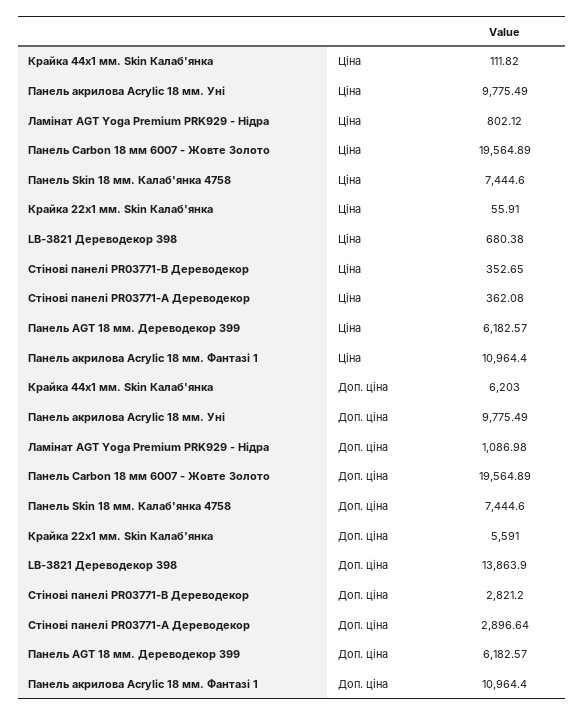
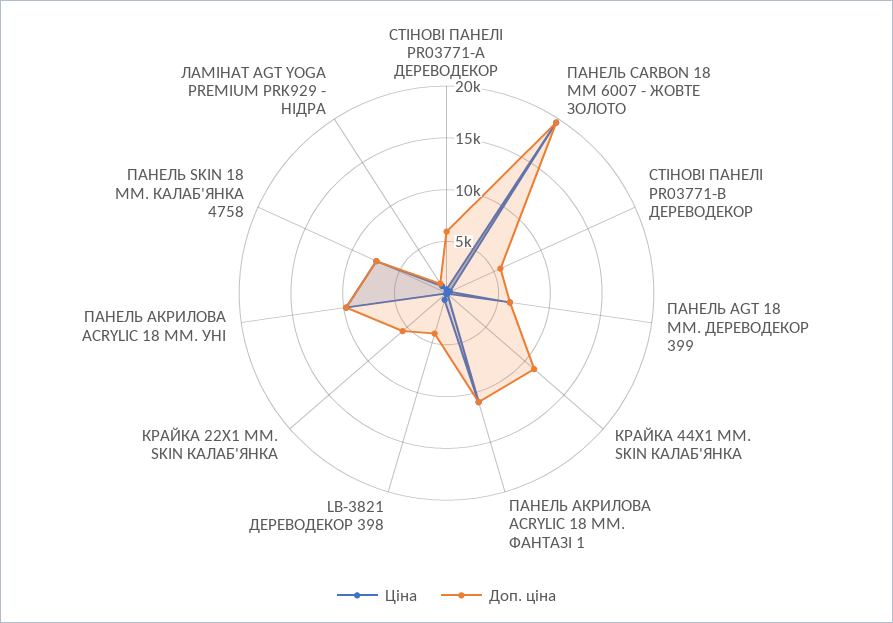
  {
    "Ціна": {
      "Крайка 44x1 мм. Skin Калаб'янка": 111.82,
      "Панель акрилова Acrylic 18 мм. Уні": 9775.49,
      "Ламінат AGT Yoga Premium PRK929 - Нідра": 802.12,
      "Панель Carbon 18 мм 6007 - Жовте Золото": 19564.89,
      "Панель Skin 18 мм. Калаб'янка 4758": 7444.6,
      "Крайка 22x1 мм. Skin Калаб'янка": 55.91,
      "LB-3821 Дереводекор 398": 680.38,
      "Стінові панелі PR03771-B Дереводекор": 352.65,
      "Стінові панелі PR03771-А Дереводекор": 362.08,
      "Панель AGT 18 мм. Дереводекор 399": 6182.57,
      "Панель акрилова Acrylic 18 мм. Фантазі 1": 10964.4
    },
    "Доп. ціна": {
-     "Крайка 44x1 мм. Skin Калаб'янка": 6203,
+     "Крайка 44x1 мм. Skin Калаб'янка": 11000,
      "Панель акрилова Acrylic 18 мм. Уні": 9775.49,
      "Ламінат AGT Yoga Premium PRK929 - Нідра": 1086.98,
      "Панель Carbon 18 мм 6007 - Жовте Золото": 19564.89,
      "Панель Skin 18 мм. Калаб'янка 4758": 7444.6,
      "Крайка 22x1 мм. Skin Калаб'янка": 5591,
-     "LB-3821 Дереводекор 398": 13863.9,
+     "LB-3821 Дереводекор 398": 4000,
-     "Стінові панелі PR03771-B Дереводекор": 2821.2,
+     "Стінові панелі PR03771-B Дереводекор": 6000,
-     "Стінові панелі PR03771-А Дереводекор": 2896.64,
+     "Стінові панелі PR03771-А Дереводекор": 6000,
      "Панель AGT 18 мм. Дереводекор 399": 6182.57,
      "Панель акрилова Acrylic 18 мм. Фантазі 1": 10964.4
    }
  }

